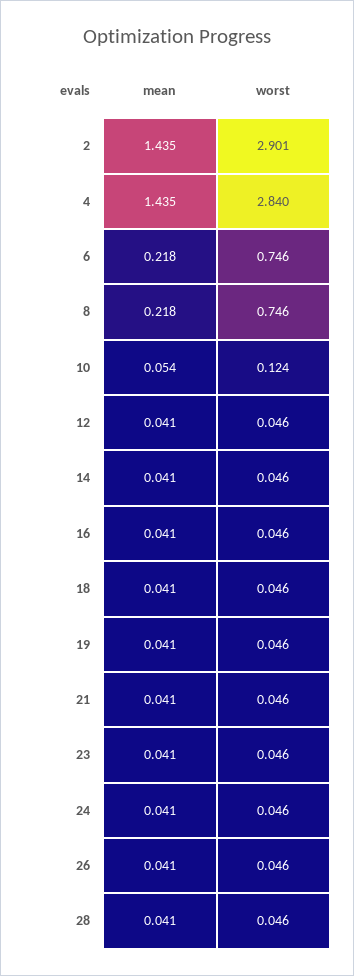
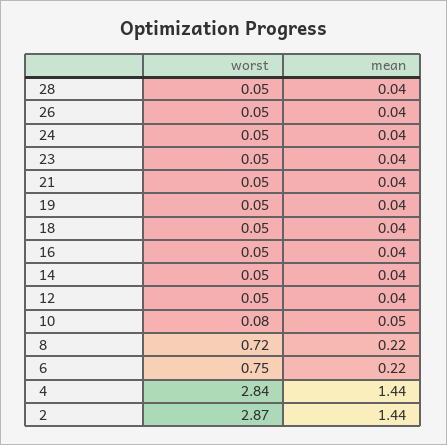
  {
    "mean": {
      "2": 1.435,
      "4": 1.435,
      "6": 0.218,
      "8": 0.218,
      "10": 0.054,
      "12": 0.041,
      "14": 0.041,
      "16": 0.041,
      "18": 0.041,
      "19": 0.041,
      "21": 0.041,
      "23": 0.041,
      "24": 0.041,
      "26": 0.041,
      "28": 0.041
    },
    "worst": {
-     "2": 2.901,
+     "2": 2.87,
      "4": 2.84,
      "6": 0.746,
-     "8": 0.746,
+     "8": 0.72,
-     "10": 0.124,
+     "10": 0.08,
      "12": 0.046,
      "14": 0.046,
      "16": 0.046,
      "18": 0.046,
      "19": 0.046,
      "21": 0.046,
      "23": 0.046,
      "24": 0.046,
      "26": 0.046,
      "28": 0.046
    }
  }

